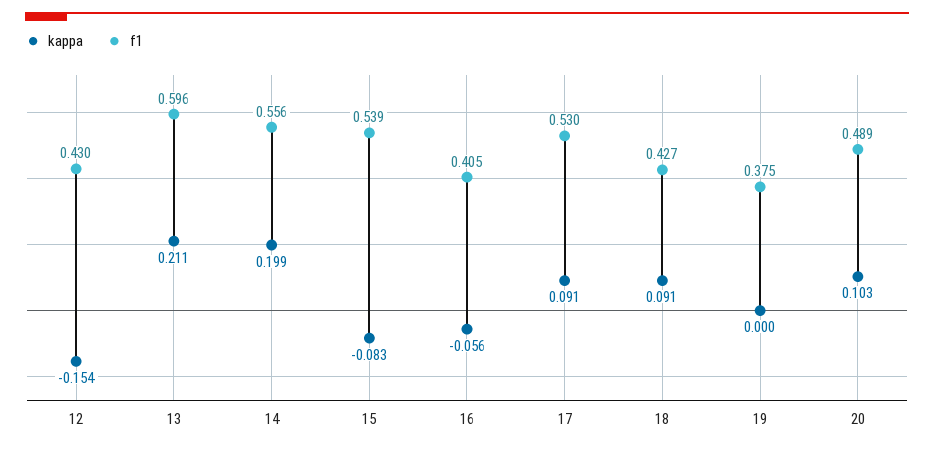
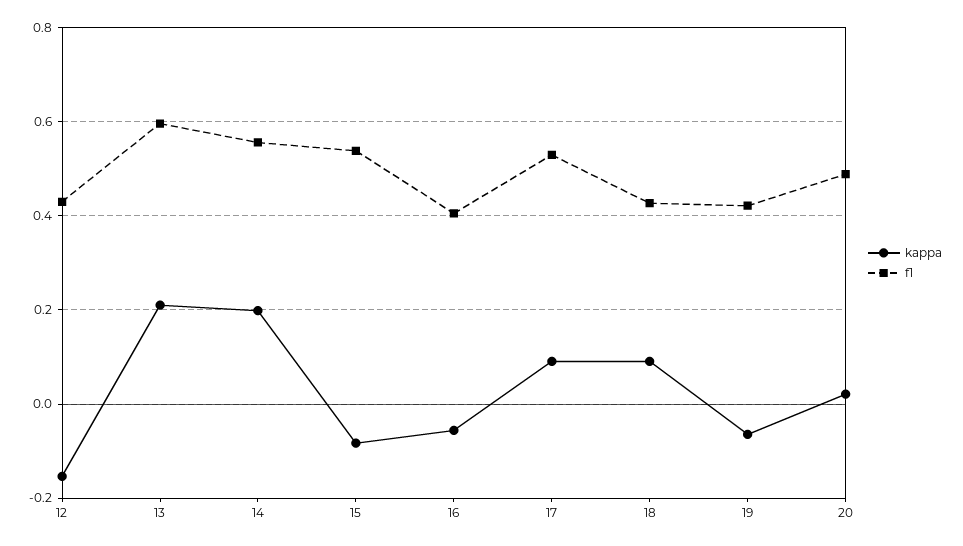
  {
    "kappa": {
      "12": -0.154,
      "13": 0.211,
      "14": 0.199,
      "15": -0.083,
      "16": -0.056,
      "17": 0.091,
      "18": 0.091,
-     "19": 0,
+     "19": -0.06,
-     "20": 0.103
+     "20": 0.02
    },
    "f1": {
      "12": 0.43,
      "13": 0.596,
      "14": 0.556,
      "15": 0.539,
      "16": 0.405,
      "17": 0.53,
      "18": 0.427,
-     "19": 0.375,
+     "19": 0.42,
      "20": 0.489
    }
  }

